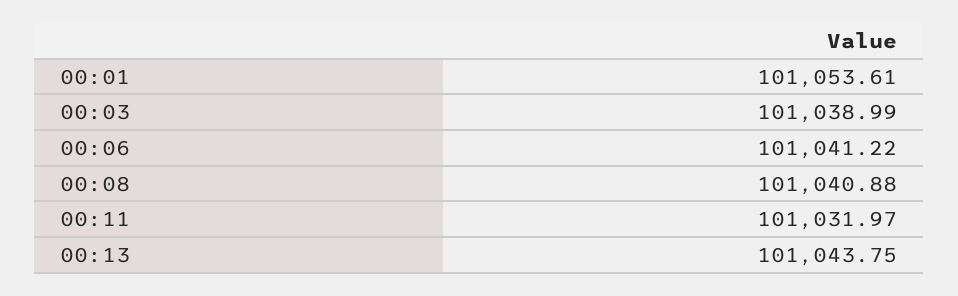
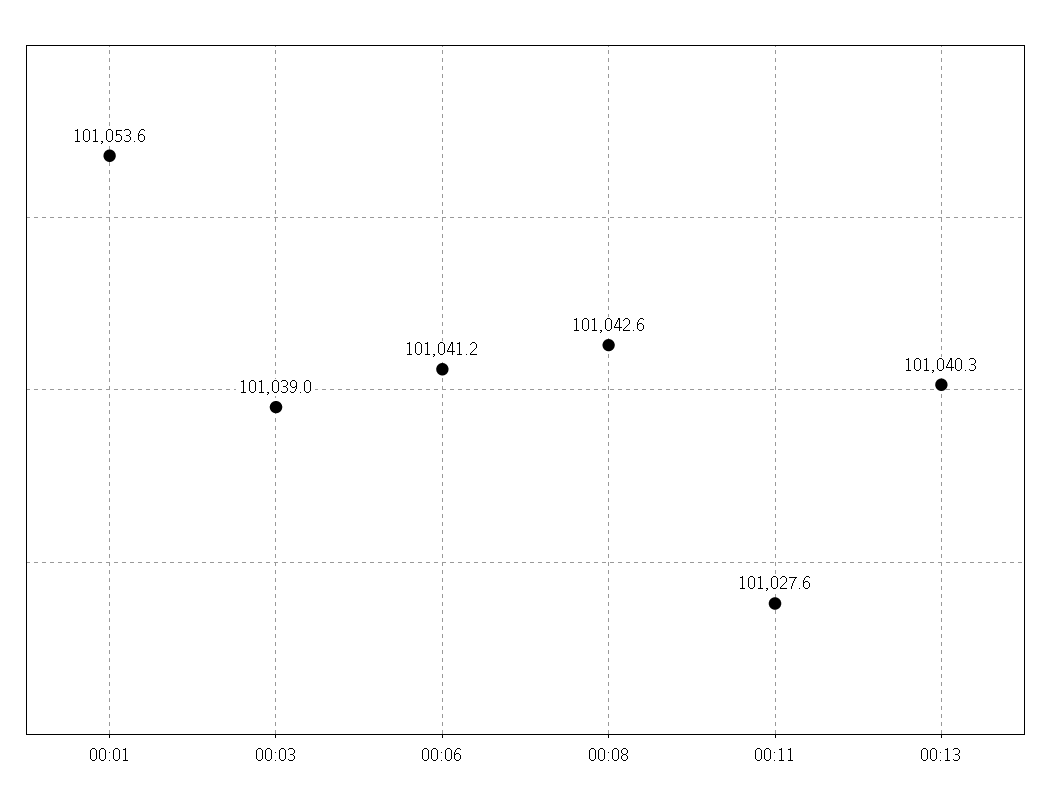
  {
    "00:01": 101053.61,
    "00:03": 101038.99,
    "00:06": 101041.22,
-   "00:08": 101040.88,
+   "00:08": 101042.6,
-   "00:11": 101031.97,
+   "00:11": 101027.6,
-   "00:13": 101043.75
+   "00:13": 101040.3
  }

